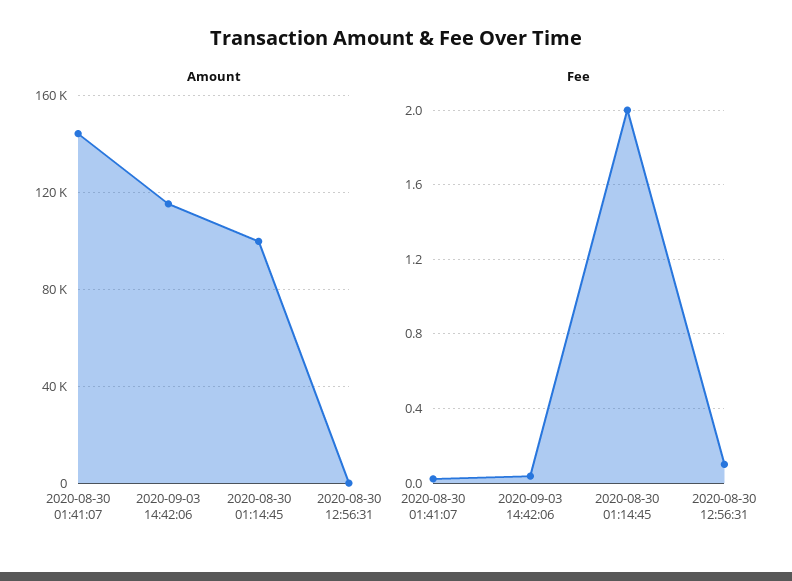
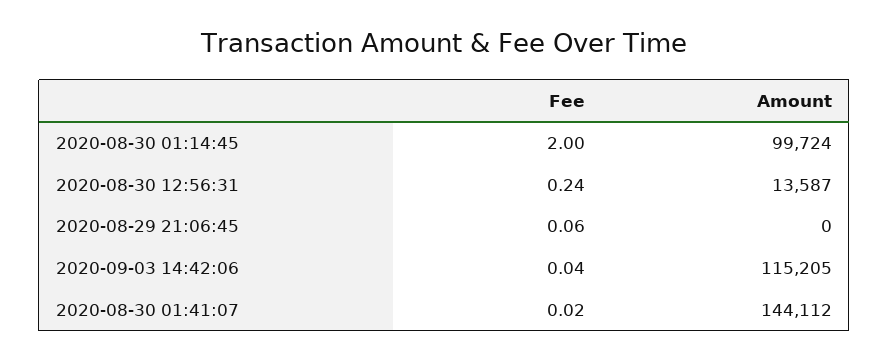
  {
    "Amount": {
      "2020-08-30 01:41:07": 144112,
      "2020-09-03 14:42:06": 115205,
      "2020-08-30 01:14:45": 99724,
-     "2020-08-30 12:56:31": 0
+     "2020-08-30 12:56:31": 13587,
+     "2020-08-29 21:06:45": 0
    },
    "Fee": {
      "2020-08-30 01:41:07": 0.02,
      "2020-09-03 14:42:06": 0.04,
      "2020-08-30 01:14:45": 2,
-     "2020-08-30 12:56:31": 0.1
+     "2020-08-30 12:56:31": 0.24,
+     "2020-08-29 21:06:45": 0.06
    }
  }

